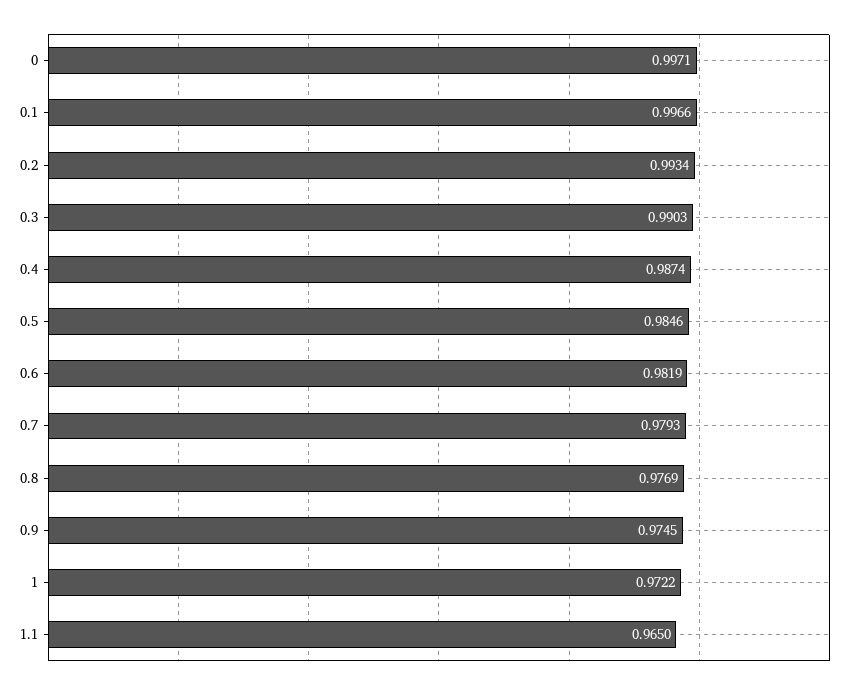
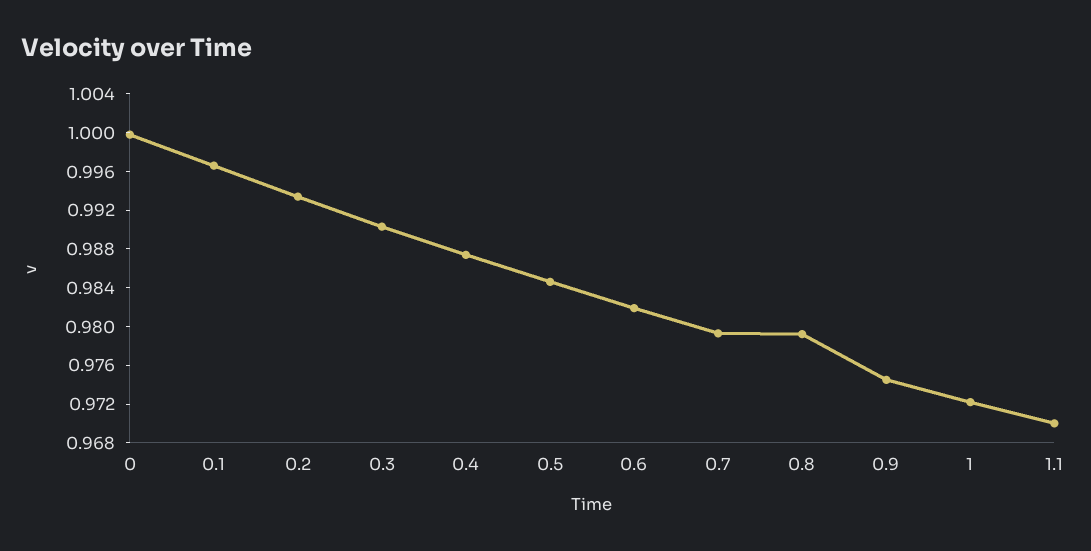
  {
-   "0": 0.9971,
+   "0": 1,
    "0.1": 0.9966,
    "0.2": 0.9934,
    "0.3": 0.9903,
    "0.4": 0.9874,
    "0.5": 0.9846,
    "0.6": 0.9819,
    "0.7": 0.9793,
-   "0.8": 0.9769,
+   "0.8": 0.979,
    "0.9": 0.9745,
    "1": 0.9722,
-   "1.1": 0.965
+   "1.1": 0.97
  }

